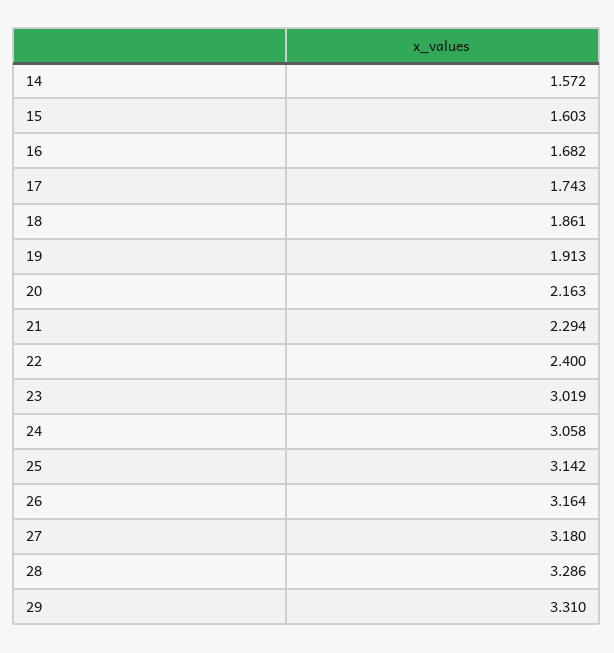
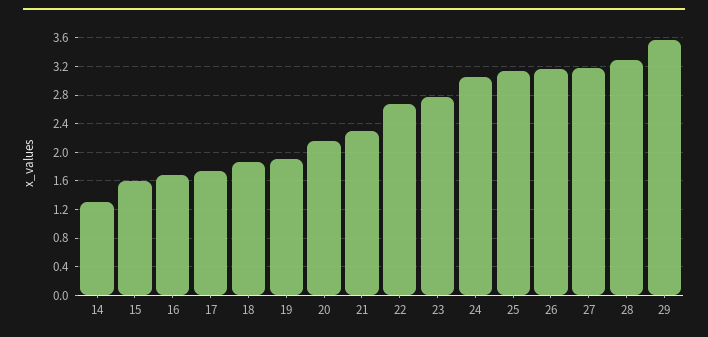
  {
-   "14": 1.572,
+   "14": 1.3,
    "15": 1.603,
    "16": 1.682,
    "17": 1.743,
    "18": 1.861,
    "19": 1.913,
    "20": 2.163,
    "21": 2.294,
-   "22": 2.4,
+   "22": 2.7,
-   "23": 3.019,
+   "23": 2.8,
    "24": 3.058,
    "25": 3.142,
    "26": 3.164,
    "27": 3.18,
    "28": 3.286,
-   "29": 3.31
+   "29": 3.6
  }

